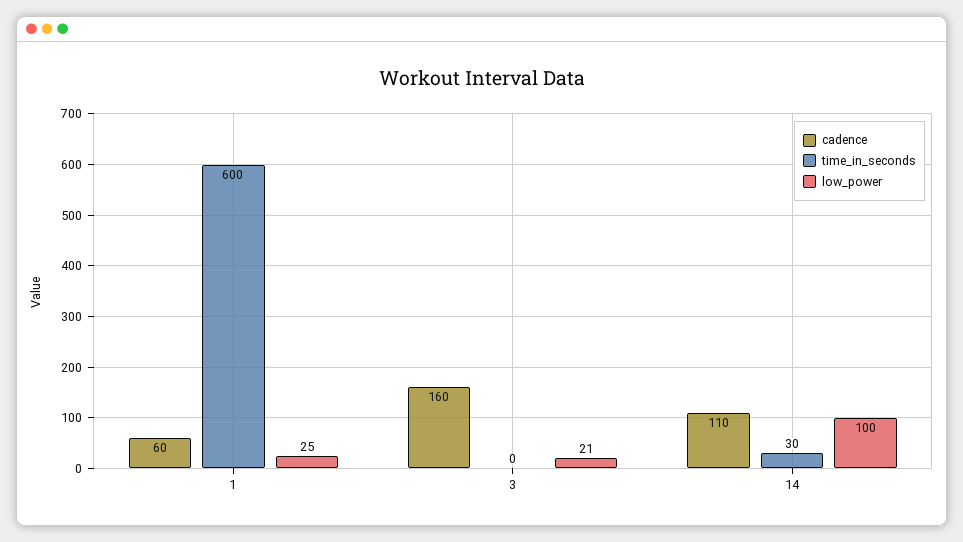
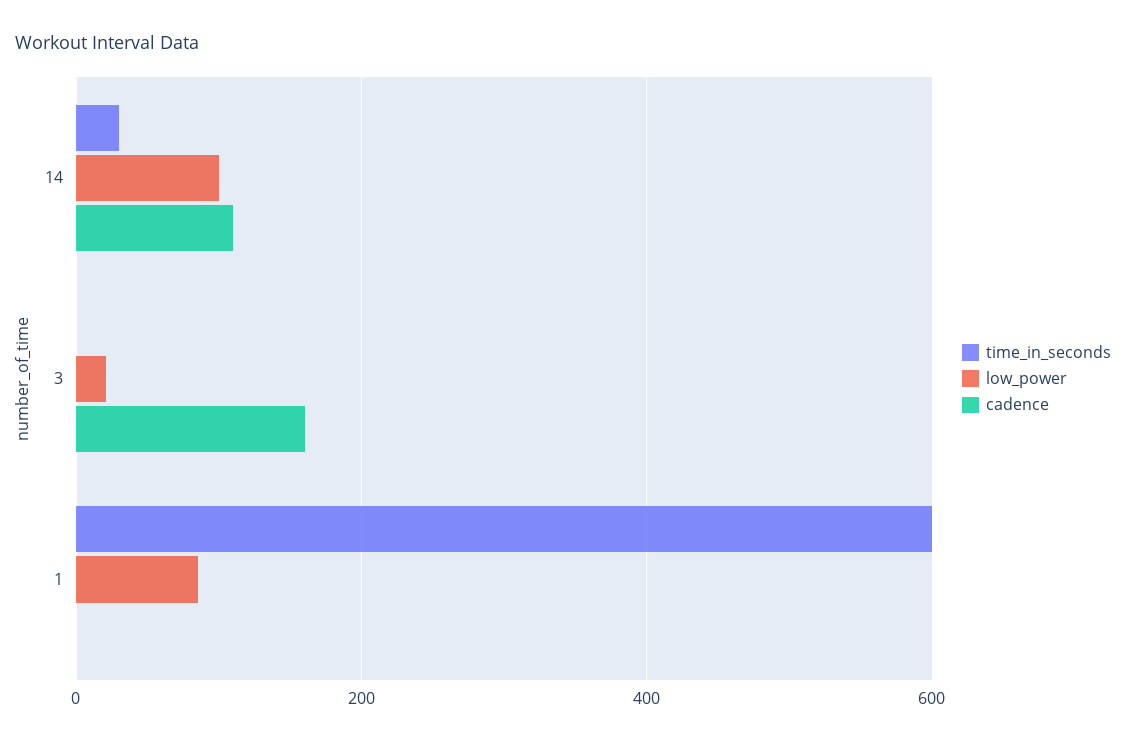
  {
    "cadence": {
-     "1": 60,
+     "1": 0,
      "3": 160,
      "14": 110
    },
    "time_in_seconds": {
      "1": 600,
      "3": 0,
      "14": 30
    },
    "low_power": {
-     "1": 25,
+     "1": 80,
      "3": 21,
      "14": 100
    }
  }

